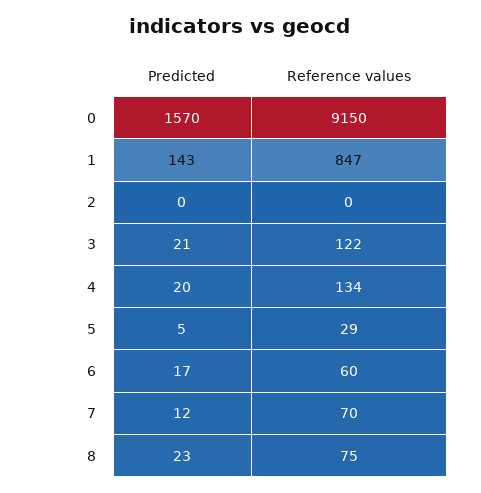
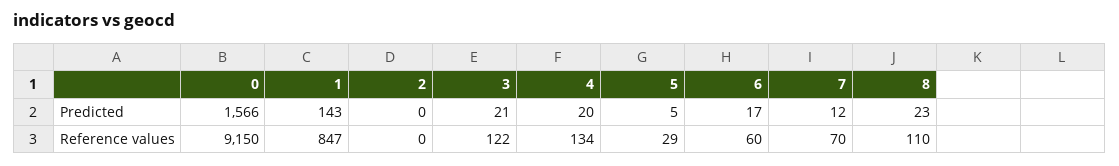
  {
    "Predicted": {
-     "0": 1570,
+     "0": 1566,
      "1": 143,
      "2": 0,
      "3": 21,
      "4": 20,
      "5": 5,
      "6": 17,
      "7": 12,
      "8": 23
    },
    "Reference values": {
      "0": 9150,
      "1": 847,
      "2": 0,
      "3": 122,
      "4": 134,
      "5": 29,
      "6": 60,
      "7": 70,
-     "8": 75
+     "8": 110
    }
  }

